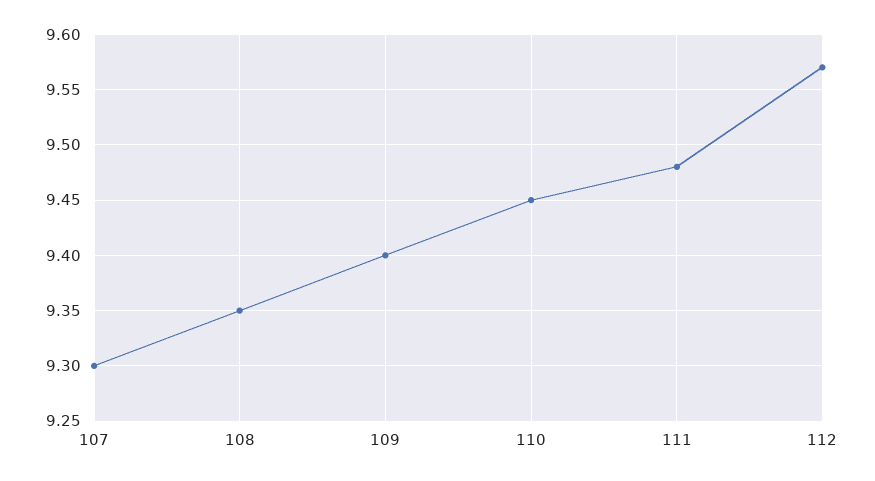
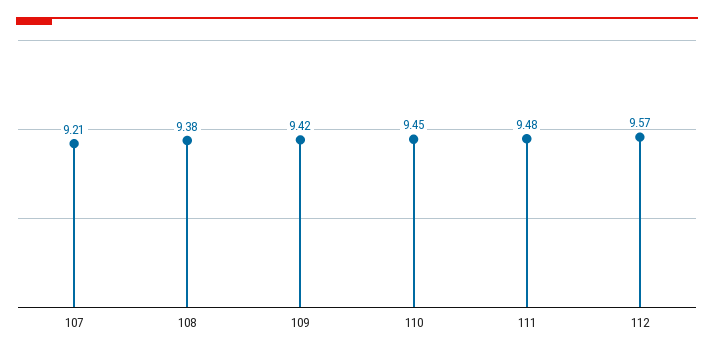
  {
-   "107": 9.3,
+   "107": 9.21,
-   "108": 9.35,
+   "108": 9.38,
-   "109": 9.4,
+   "109": 9.42,
    "110": 9.45,
    "111": 9.48,
    "112": 9.57
  }

